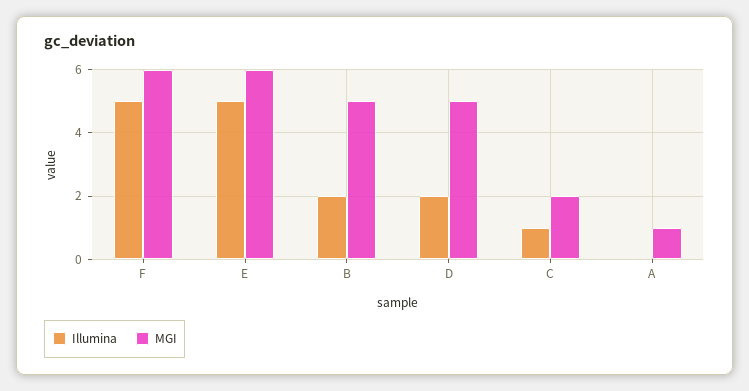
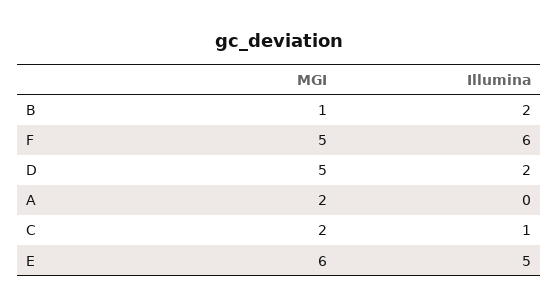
  {
    "Illumina": {
-     "F": 5,
+     "F": 6,
      "E": 5,
      "B": 2,
      "D": 2,
      "C": 1,
      "A": 0
    },
    "MGI": {
-     "F": 6,
+     "F": 5,
      "E": 6,
-     "B": 5,
+     "B": 1,
      "D": 5,
      "C": 2,
-     "A": 1
+     "A": 2
    }
  }

